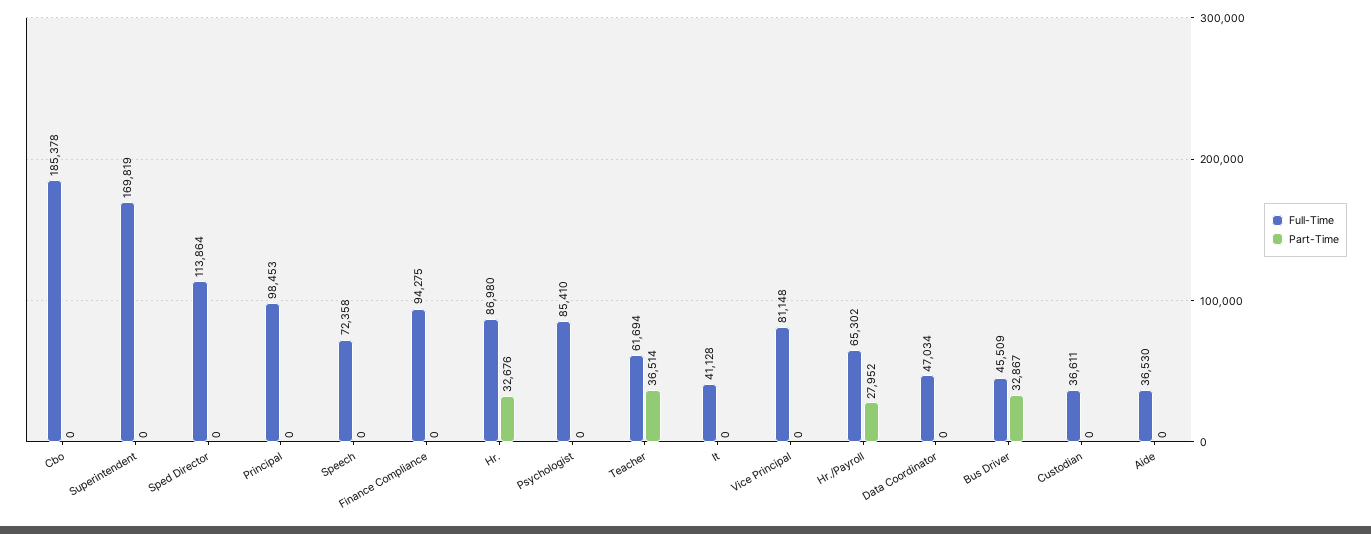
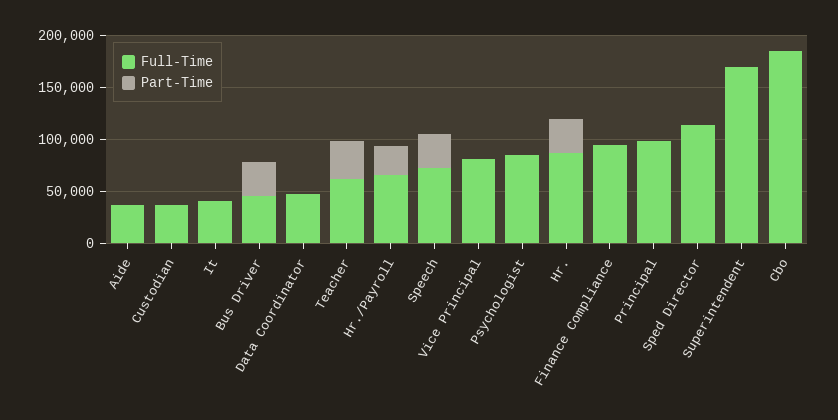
  {
    "Full-Time": {
      "Cbo": 185378,
      "Superintendent": 169819,
      "Sped Director": 113864,
      "Principal": 98453,
      "Speech": 72358,
      "Finance Compliance": 94275,
      "Hr.": 86980,
      "Psychologist": 85410,
      "Teacher": 61694,
      "It": 41128,
      "Vice Principal": 81148,
      "Hr./Payroll": 65302,
      "Data Coordinator": 47034,
      "Bus Driver": 45509,
      "Custodian": 36611,
      "Aide": 36530
    },
    "Part-Time": {
      "Cbo": 0,
      "Superintendent": 0,
      "Sped Director": 0,
      "Principal": 0,
-     "Speech": 0,
+     "Speech": 30000,
      "Finance Compliance": 0,
      "Hr.": 32676,
      "Psychologist": 0,
      "Teacher": 36514,
      "It": 0,
      "Vice Principal": 0,
      "Hr./Payroll": 27952,
      "Data Coordinator": 0,
      "Bus Driver": 32867,
      "Custodian": 0,
      "Aide": 0
    }
  }

